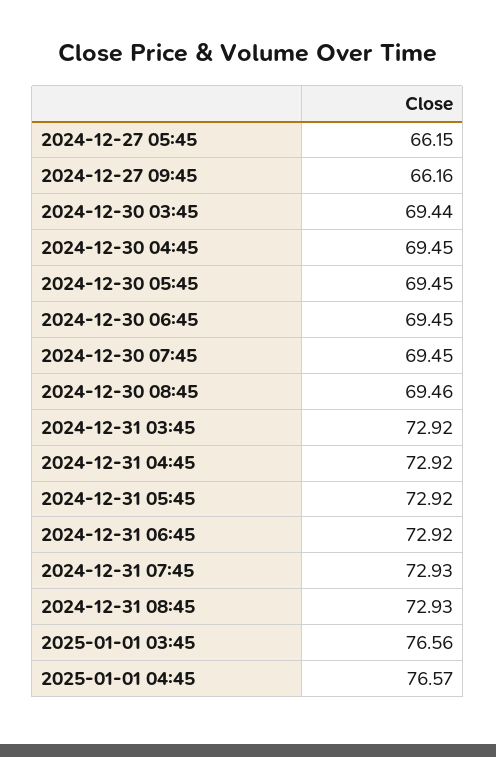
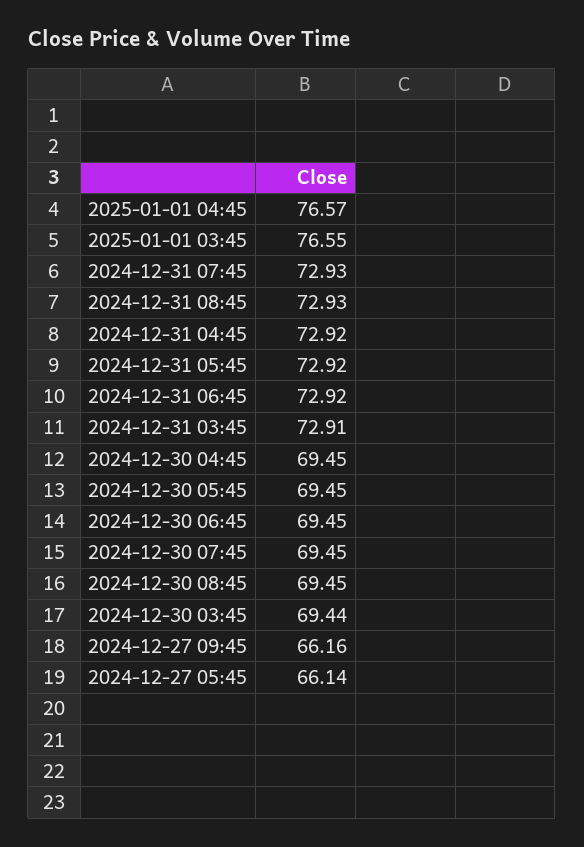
  {
-   "2024-12-27 05:45": 66.15,
+   "2024-12-27 05:45": 66.14,
    "2024-12-27 09:45": 66.16,
    "2024-12-30 03:45": 69.44,
    "2024-12-30 04:45": 69.45,
    "2024-12-30 05:45": 69.45,
    "2024-12-30 06:45": 69.45,
    "2024-12-30 07:45": 69.45,
-   "2024-12-30 08:45": 69.46,
+   "2024-12-30 08:45": 69.45,
-   "2024-12-31 03:45": 72.92,
+   "2024-12-31 03:45": 72.91,
    "2024-12-31 04:45": 72.92,
    "2024-12-31 05:45": 72.92,
    "2024-12-31 06:45": 72.92,
    "2024-12-31 07:45": 72.93,
    "2024-12-31 08:45": 72.93,
-   "2025-01-01 03:45": 76.56,
+   "2025-01-01 03:45": 76.55,
    "2025-01-01 04:45": 76.57
  }

